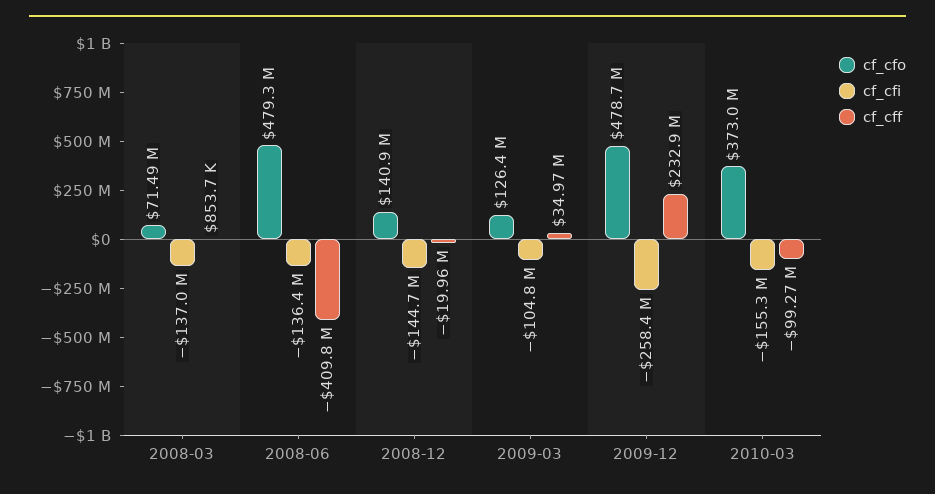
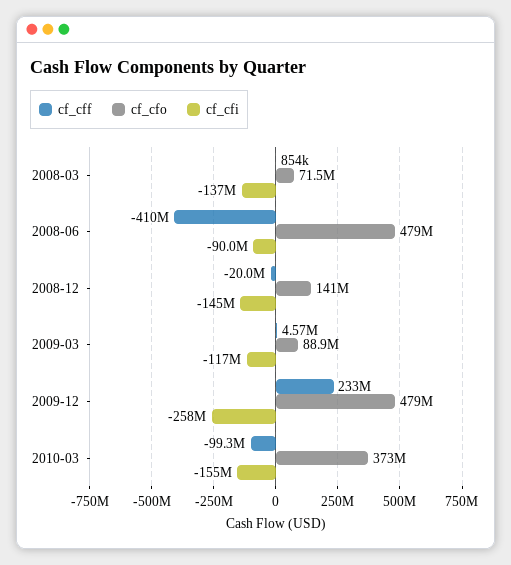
  {
    "cf_cfo": {
      "2008-03": 71490000,
      "2008-06": 479300000,
      "2008-12": 140900000,
-     "2009-03": 126400000,
+     "2009-03": 88900000,
      "2009-12": 478700000,
      "2010-03": 373000000
    },
    "cf_cfi": {
      "2008-03": -137000000,
-     "2008-06": -136400000,
+     "2008-06": -90000000,
      "2008-12": -144700000,
-     "2009-03": -104800000,
+     "2009-03": -117000000,
      "2009-12": -258400000,
      "2010-03": -155300000
    },
    "cf_cff": {
      "2008-03": 853700,
      "2008-06": -409800000,
      "2008-12": -19960000,
-     "2009-03": 34970000,
+     "2009-03": 4570000,
      "2009-12": 232900000,
      "2010-03": -99270000
    }
  }

